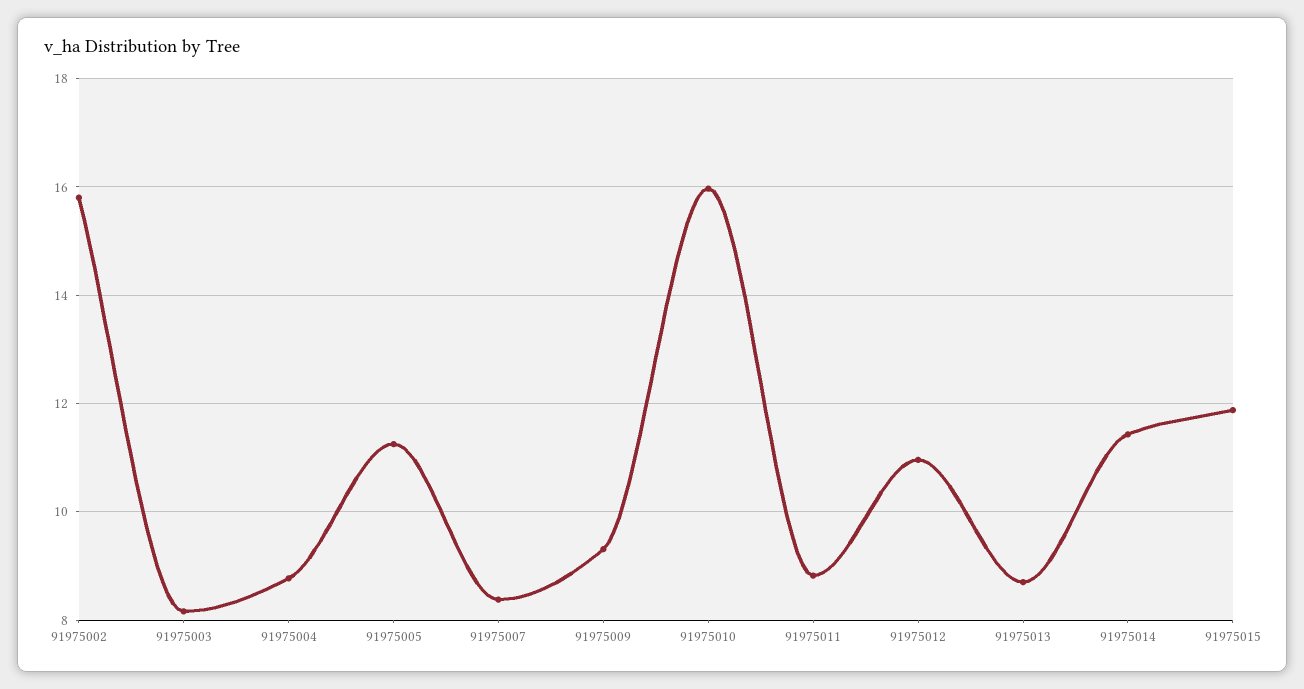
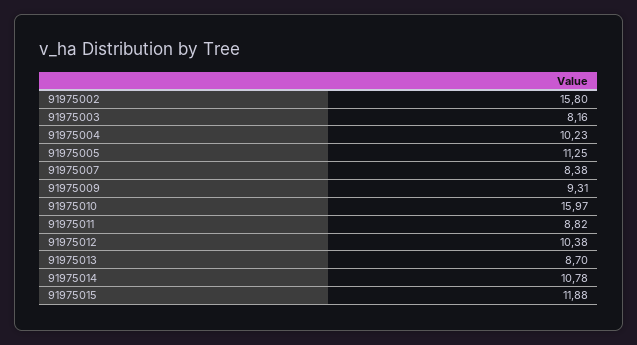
  {
    "91975002": 15.8,
    "91975003": 8.16,
-   "91975004": 8.8,
+   "91975004": 10.23,
    "91975005": 11.25,
    "91975007": 8.38,
    "91975009": 9.31,
    "91975010": 15.97,
    "91975011": 8.82,
-   "91975012": 11,
+   "91975012": 10.38,
    "91975013": 8.7,
-   "91975014": 11.4,
+   "91975014": 10.78,
    "91975015": 11.88
  }

